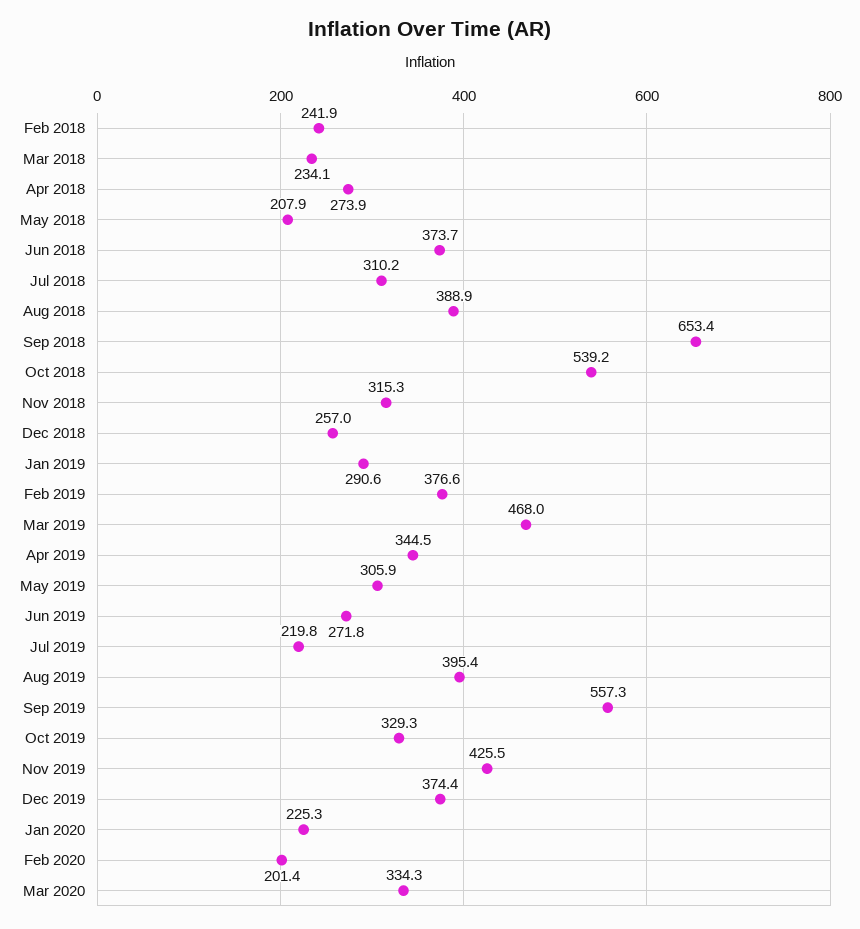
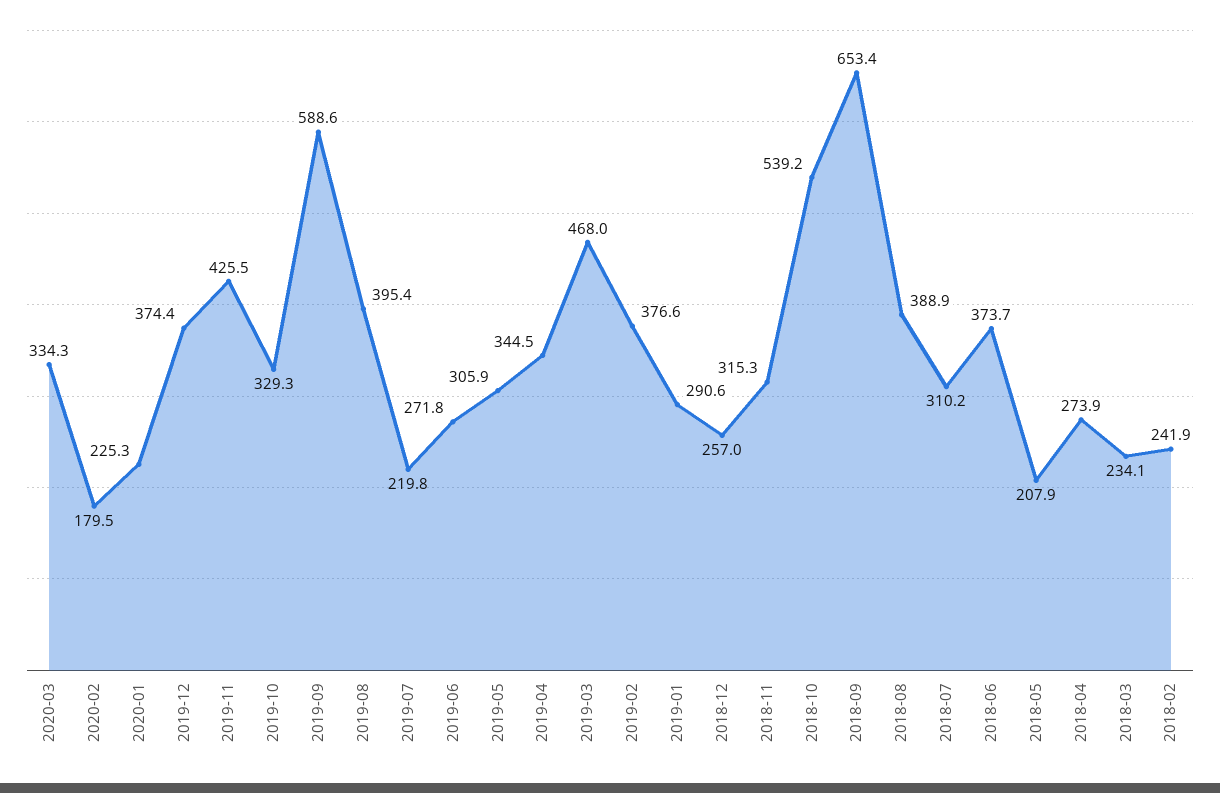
  {
    "Feb 2018": 241.9,
    "Mar 2018": 234.1,
    "Apr 2018": 273.9,
    "May 2018": 207.9,
    "Jun 2018": 373.7,
    "Jul 2018": 310.2,
    "Aug 2018": 388.9,
    "Sep 2018": 653.4,
    "Oct 2018": 539.2,
    "Nov 2018": 315.3,
    "Dec 2018": 257,
    "Jan 2019": 290.6,
    "Feb 2019": 376.6,
    "Mar 2019": 468,
    "Apr 2019": 344.5,
    "May 2019": 305.9,
    "Jun 2019": 271.8,
    "Jul 2019": 219.8,
    "Aug 2019": 395.4,
-   "Sep 2019": 557.3,
+   "Sep 2019": 588.6,
    "Oct 2019": 329.3,
    "Nov 2019": 425.5,
    "Dec 2019": 374.4,
    "Jan 2020": 225.3,
-   "Feb 2020": 201.4,
+   "Feb 2020": 179.5,
    "Mar 2020": 334.3
  }

